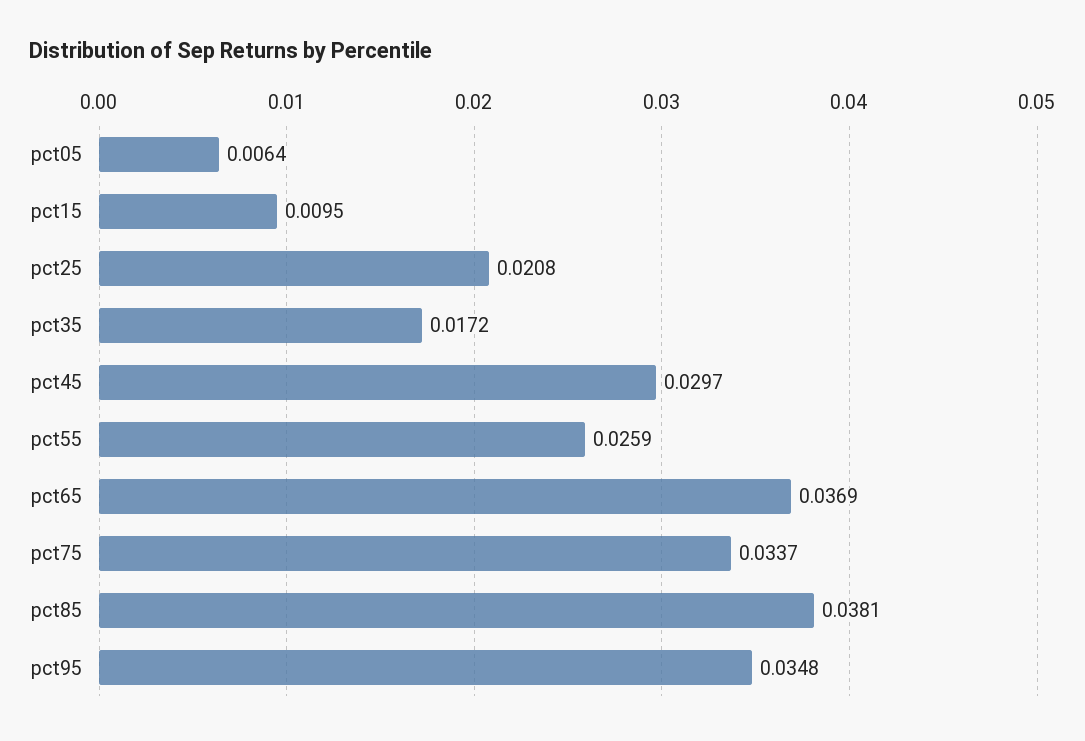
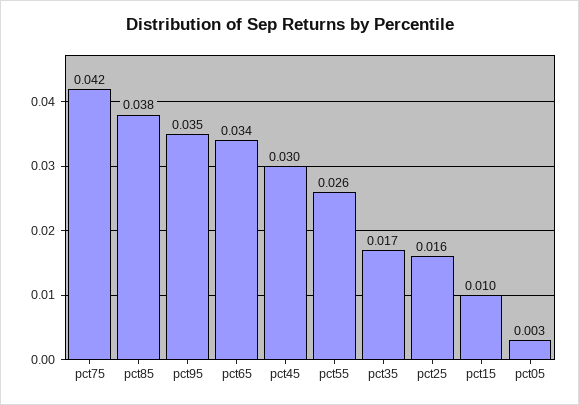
  {
-   "pct05": 0.0064,
+   "pct05": 0.003,
    "pct15": 0.0095,
-   "pct25": 0.0208,
+   "pct25": 0.016,
    "pct35": 0.0172,
    "pct45": 0.0297,
    "pct55": 0.0259,
-   "pct65": 0.0369,
+   "pct65": 0.034,
-   "pct75": 0.0337,
+   "pct75": 0.042,
    "pct85": 0.0381,
    "pct95": 0.0348
  }

